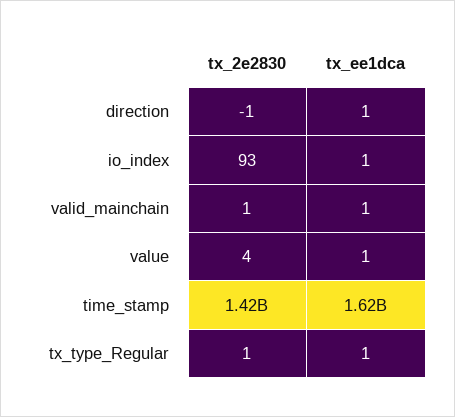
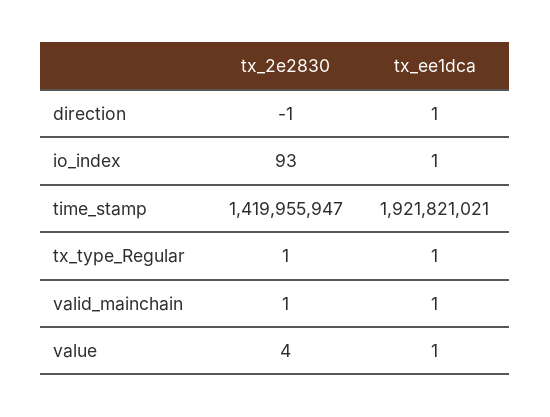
  {
    "tx_2e2830": {
      "direction": -1,
      "io_index": 93,
      "valid_mainchain": 1,
      "value": 4,
      "time_stamp": 1419955947,
      "tx_type_Regular": 1
    },
    "tx_ee1dca": {
      "direction": 1,
      "io_index": 1,
      "valid_mainchain": 1,
      "value": 1,
-     "time_stamp": 1620000000,
+     "time_stamp": 1921821021,
      "tx_type_Regular": 1
    }
  }

